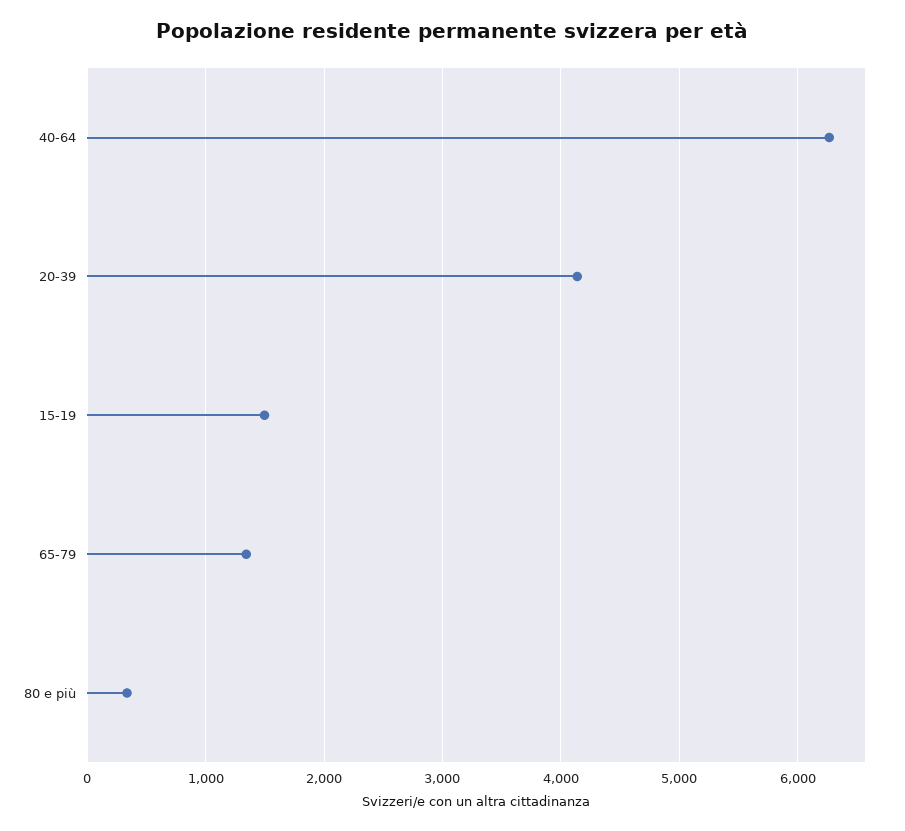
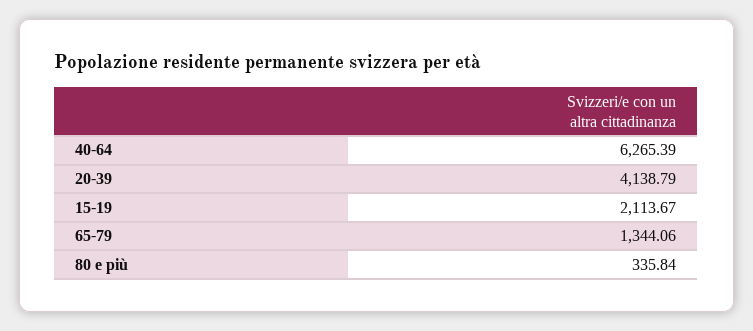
  {
    "40-64": 6265.39,
    "20-39": 4138.79,
-   "15-19": 1500,
+   "15-19": 2113.67,
    "65-79": 1344.06,
    "80 e più": 335.84
  }

